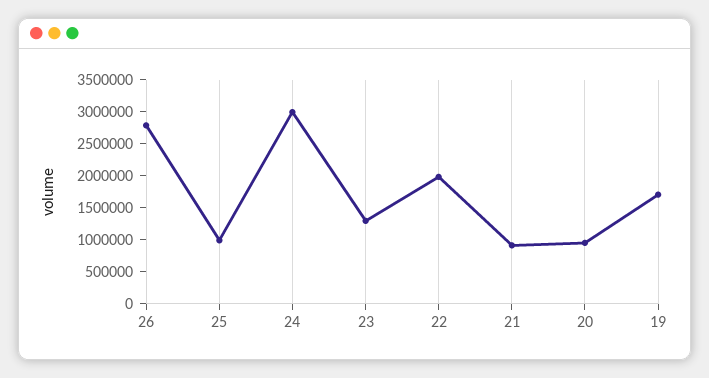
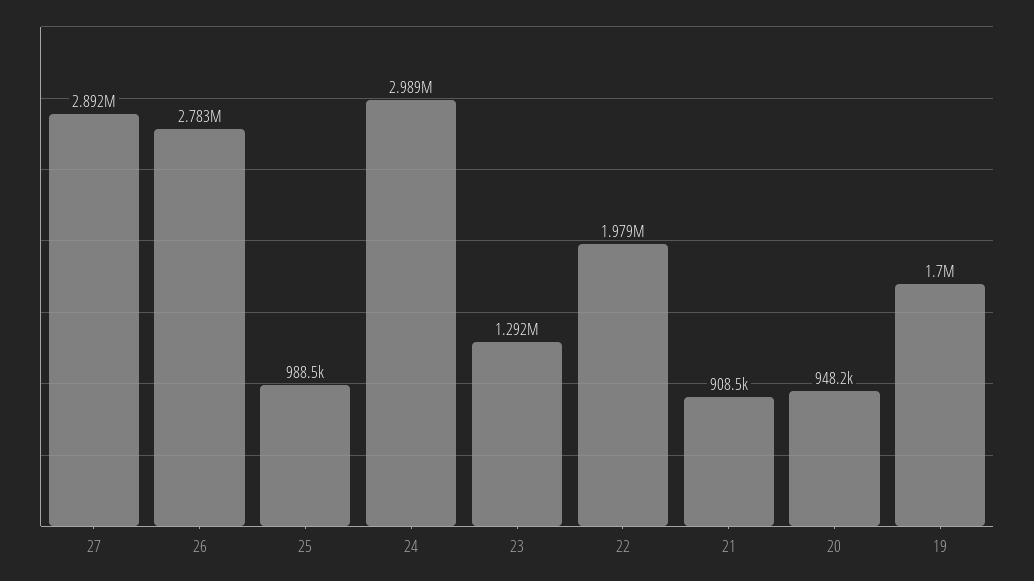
  {
    "26": 2783000,
    "25": 988500,
    "24": 2989000,
    "23": 1292000,
    "22": 1979000,
    "21": 908500,
    "20": 948200,
-   "19": 1700000
+   "19": 1700000,
+   "27": 2892000
  }

